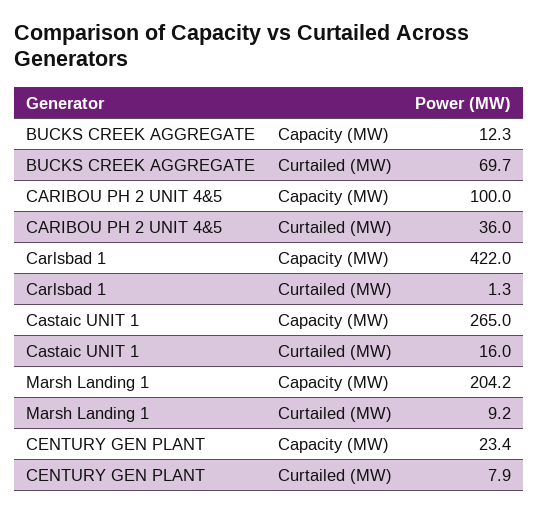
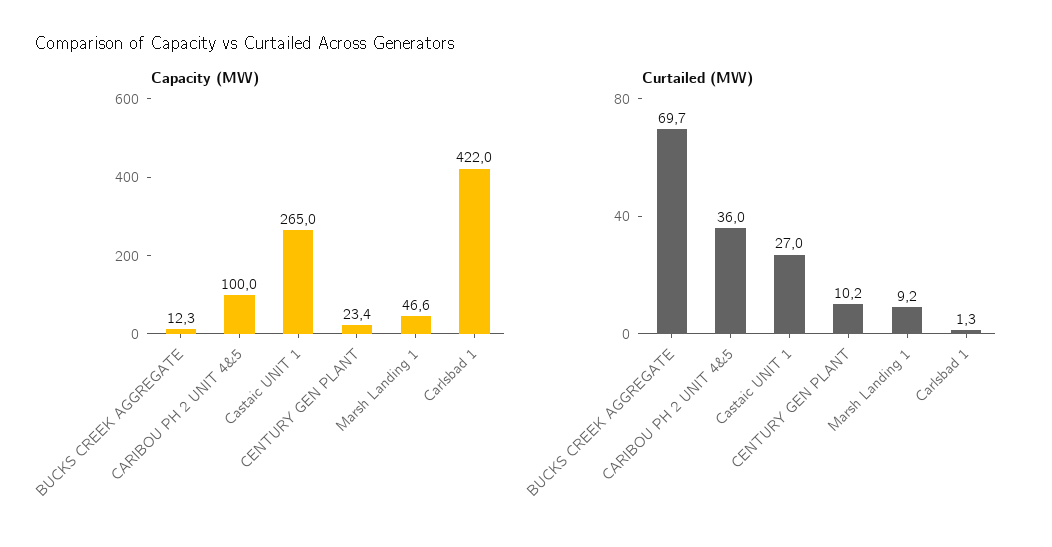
  {
    "Capacity (MW)": {
      "BUCKS CREEK AGGREGATE": 12.3,
      "CARIBOU PH 2 UNIT 4&5": 100,
      "Carlsbad 1": 422,
      "Castaic UNIT 1": 265,
-     "Marsh Landing 1": 204.2,
+     "Marsh Landing 1": 46.6,
      "CENTURY GEN PLANT": 23.4
    },
    "Curtailed (MW)": {
      "BUCKS CREEK AGGREGATE": 69.7,
      "CARIBOU PH 2 UNIT 4&5": 36,
      "Carlsbad 1": 1.3,
-     "Castaic UNIT 1": 16,
+     "Castaic UNIT 1": 27,
      "Marsh Landing 1": 9.2,
-     "CENTURY GEN PLANT": 7.9
+     "CENTURY GEN PLANT": 10.2
    }
  }

